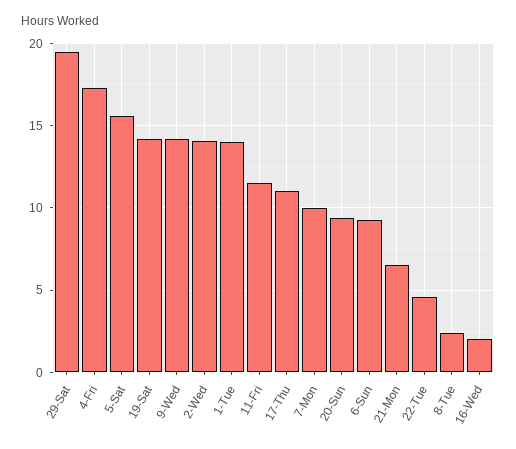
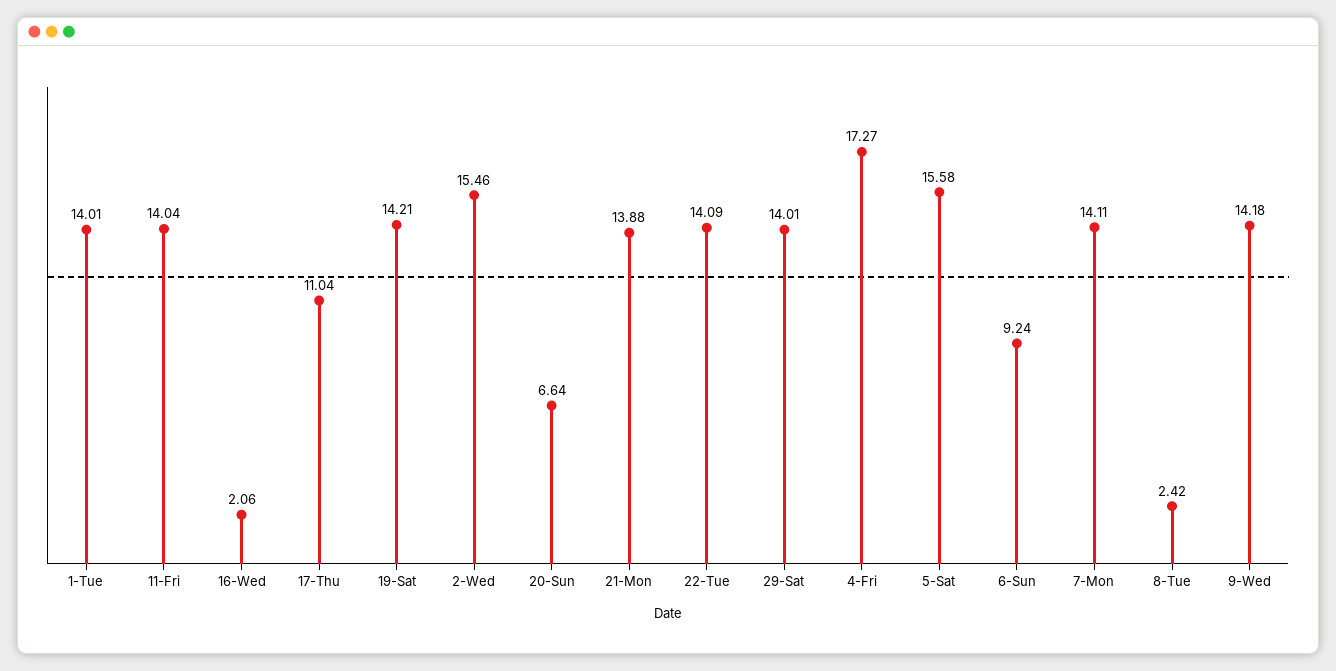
  {
-   "29-Sat": 19.5,
+   "29-Sat": 14.01,
    "4-Fri": 17.27,
    "5-Sat": 15.58,
    "19-Sat": 14.21,
    "9-Wed": 14.18,
-   "2-Wed": 14,
+   "2-Wed": 15.46,
    "1-Tue": 14.01,
-   "11-Fri": 11.5,
+   "11-Fri": 14.04,
    "17-Thu": 11.04,
-   "7-Mon": 10,
+   "7-Mon": 14.11,
-   "20-Sun": 9.5,
+   "20-Sun": 6.64,
    "6-Sun": 9.24,
-   "21-Mon": 6.5,
+   "21-Mon": 13.88,
-   "22-Tue": 4.5,
+   "22-Tue": 14.09,
    "8-Tue": 2.42,
    "16-Wed": 2.06
  }

